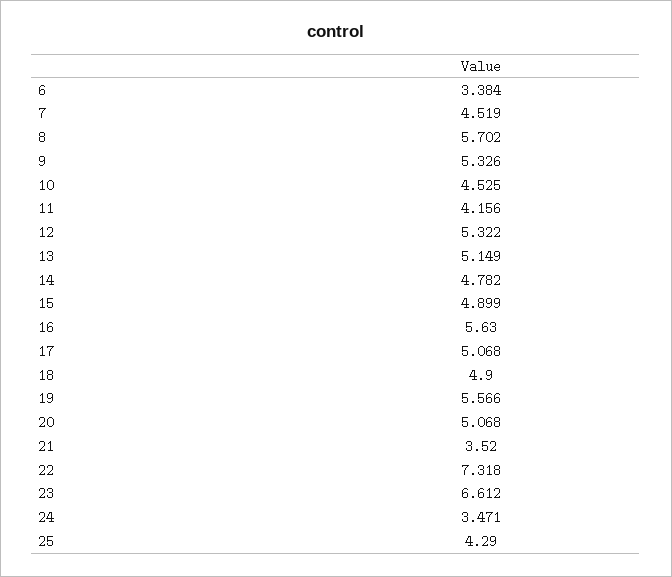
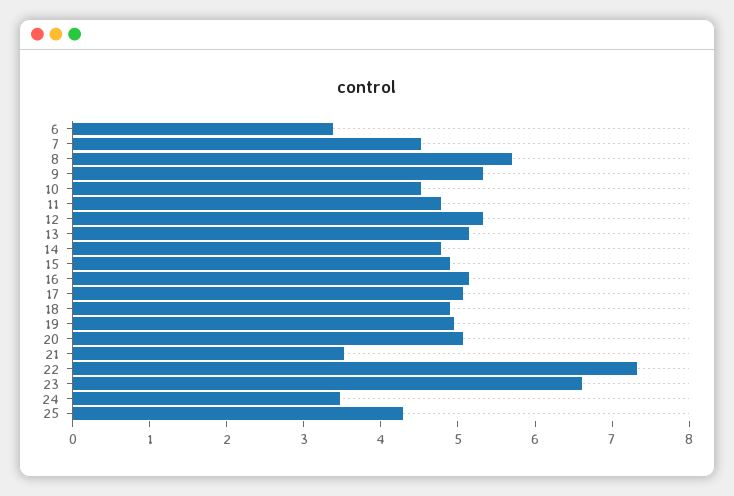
  {
    "6": 3.384,
    "7": 4.519,
    "8": 5.702,
    "9": 5.326,
    "10": 4.525,
-   "11": 4.156,
+   "11": 4.8,
    "12": 5.322,
    "13": 5.149,
    "14": 4.782,
    "15": 4.899,
-   "16": 5.63,
+   "16": 5.2,
    "17": 5.068,
    "18": 4.9,
-   "19": 5.566,
+   "19": 5,
    "20": 5.068,
    "21": 3.52,
    "22": 7.318,
    "23": 6.612,
    "24": 3.471,
    "25": 4.29
  }

